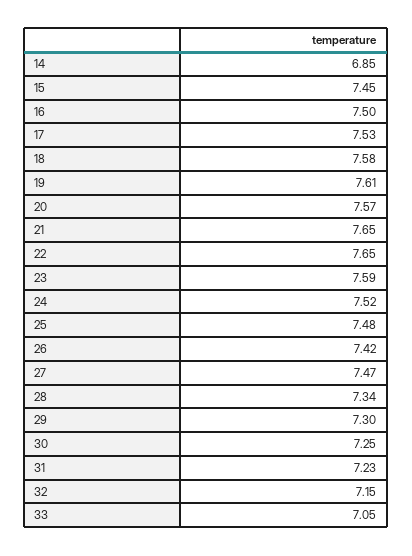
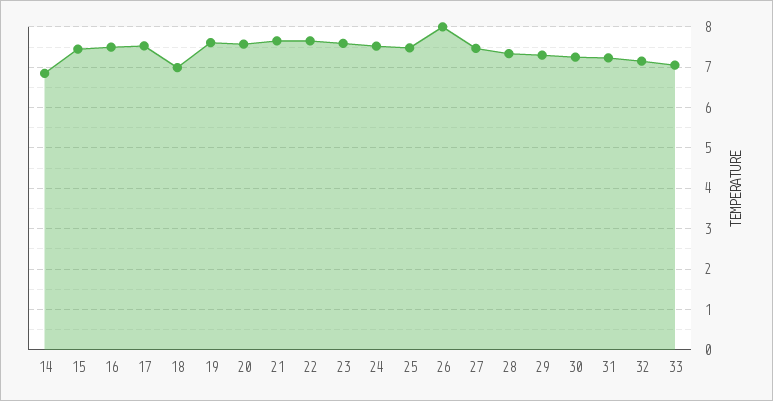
  {
    "14": 6.85,
    "15": 7.45,
    "16": 7.5,
    "17": 7.53,
-   "18": 7.58,
+   "18": 7,
    "19": 7.61,
    "20": 7.57,
    "21": 7.65,
    "22": 7.65,
    "23": 7.59,
    "24": 7.52,
    "25": 7.48,
-   "26": 7.42,
+   "26": 8,
    "27": 7.47,
    "28": 7.34,
    "29": 7.3,
    "30": 7.25,
    "31": 7.23,
    "32": 7.15,
    "33": 7.05
  }

